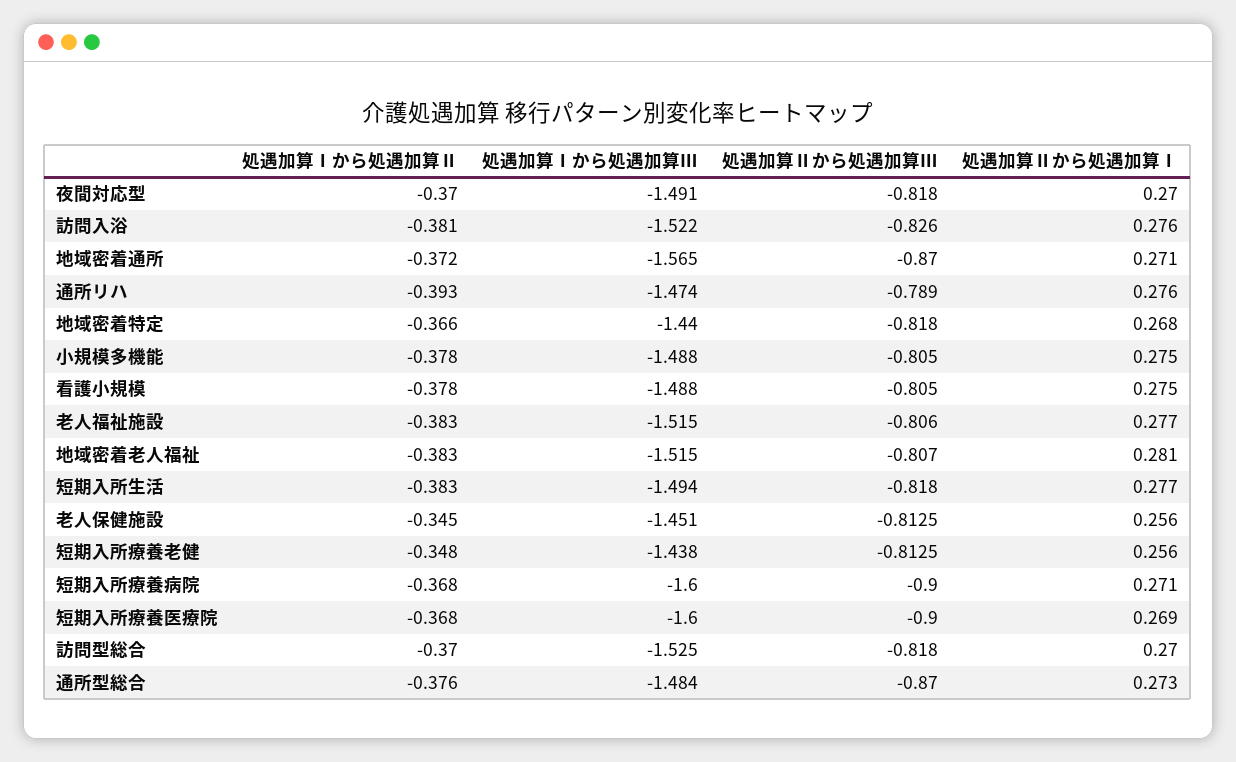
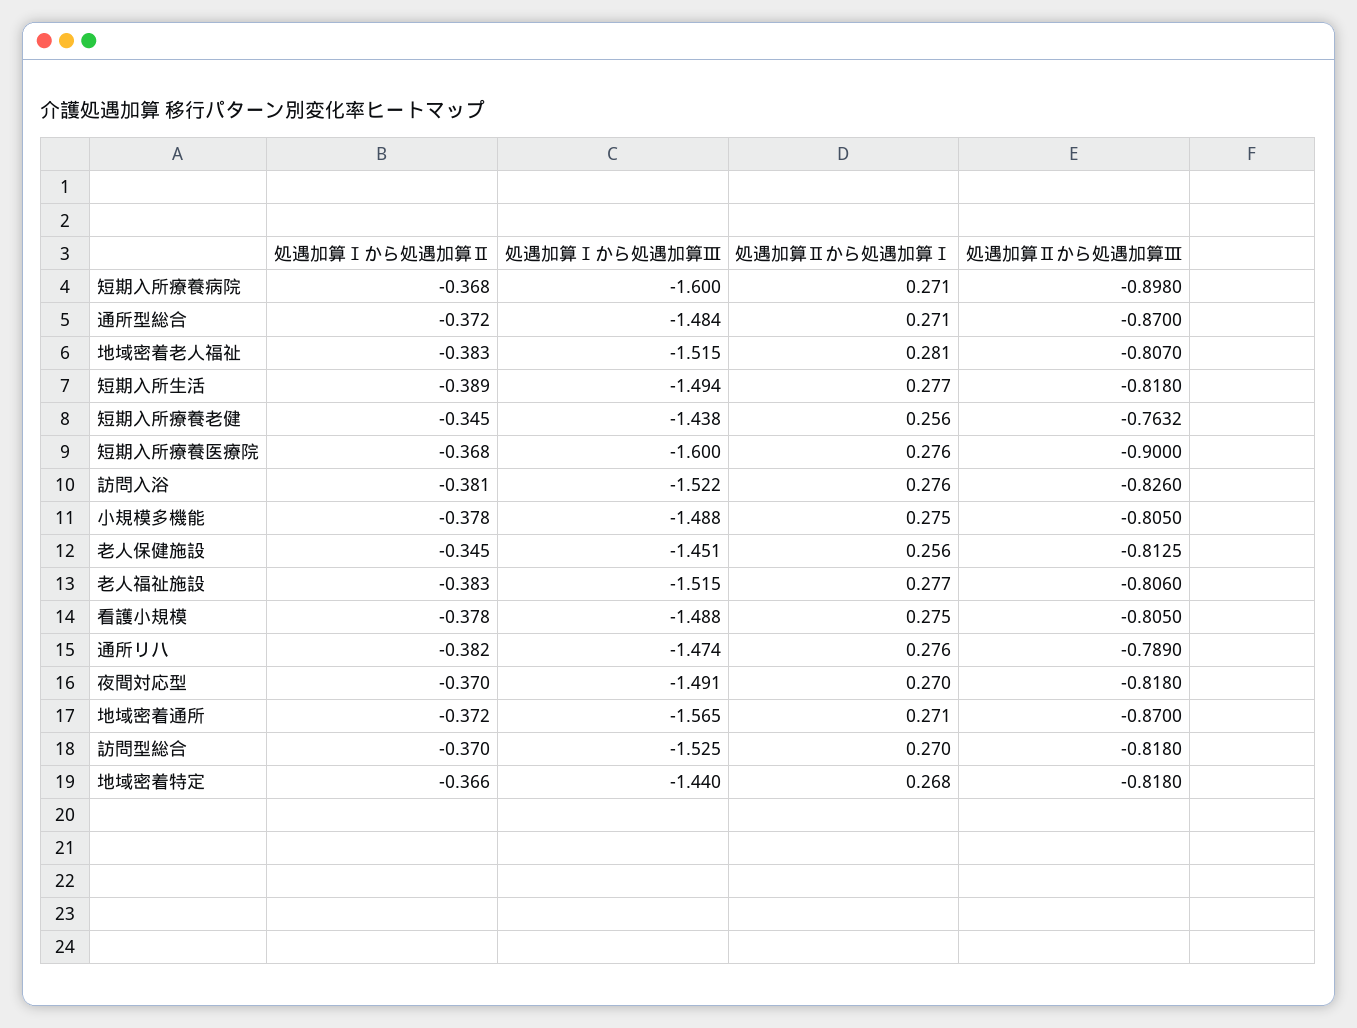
  {
    "処遇加算Ⅰから処遇加算Ⅱ": {
      "夜間対応型": -0.37,
      "訪問入浴": -0.381,
      "地域密着通所": -0.372,
-     "通所リハ": -0.393,
+     "通所リハ": -0.382,
      "地域密着特定": -0.366,
      "小規模多機能": -0.378,
      "看護小規模": -0.378,
      "老人福祉施設": -0.383,
      "地域密着老人福祉": -0.383,
-     "短期入所生活": -0.383,
+     "短期入所生活": -0.389,
      "老人保健施設": -0.345,
-     "短期入所療養老健": -0.348,
+     "短期入所療養老健": -0.345,
      "短期入所療養病院": -0.368,
      "短期入所療養医療院": -0.368,
      "訪問型総合": -0.37,
-     "通所型総合": -0.376
+     "通所型総合": -0.372
    },
    "処遇加算Ⅰから処遇加算Ⅲ": {
      "夜間対応型": -1.491,
      "訪問入浴": -1.522,
      "地域密着通所": -1.565,
      "通所リハ": -1.474,
      "地域密着特定": -1.44,
      "小規模多機能": -1.488,
      "看護小規模": -1.488,
      "老人福祉施設": -1.515,
      "地域密着老人福祉": -1.515,
      "短期入所生活": -1.494,
      "老人保健施設": -1.451,
      "短期入所療養老健": -1.438,
      "短期入所療養病院": -1.6,
      "短期入所療養医療院": -1.6,
      "訪問型総合": -1.525,
      "通所型総合": -1.484
    },
    "処遇加算Ⅱから処遇加算Ⅲ": {
      "夜間対応型": -0.818,
      "訪問入浴": -0.826,
      "地域密着通所": -0.87,
      "通所リハ": -0.789,
      "地域密着特定": -0.818,
      "小規模多機能": -0.805,
      "看護小規模": -0.805,
      "老人福祉施設": -0.806,
      "地域密着老人福祉": -0.807,
      "短期入所生活": -0.818,
      "老人保健施設": -0.8125,
-     "短期入所療養老健": -0.8125,
+     "短期入所療養老健": -0.7632,
-     "短期入所療養病院": -0.9,
+     "短期入所療養病院": -0.898,
      "短期入所療養医療院": -0.9,
      "訪問型総合": -0.818,
      "通所型総合": -0.87
    },
    "処遇加算Ⅱから処遇加算Ⅰ": {
      "夜間対応型": 0.27,
      "訪問入浴": 0.276,
      "地域密着通所": 0.271,
      "通所リハ": 0.276,
      "地域密着特定": 0.268,
      "小規模多機能": 0.275,
      "看護小規模": 0.275,
      "老人福祉施設": 0.277,
      "地域密着老人福祉": 0.281,
      "短期入所生活": 0.277,
      "老人保健施設": 0.256,
      "短期入所療養老健": 0.256,
      "短期入所療養病院": 0.271,
-     "短期入所療養医療院": 0.269,
+     "短期入所療養医療院": 0.276,
      "訪問型総合": 0.27,
-     "通所型総合": 0.273
+     "通所型総合": 0.271
    }
  }

